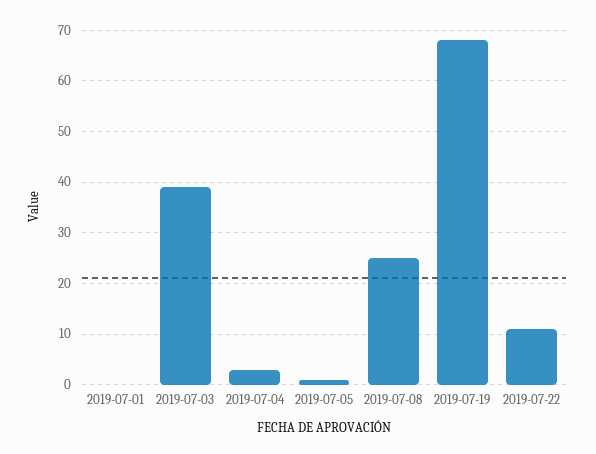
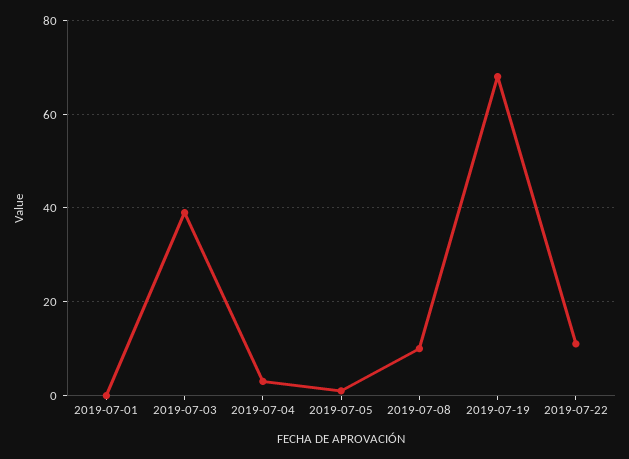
  {
    "2019-07-01": 0,
    "2019-07-03": 40,
    "2019-07-04": 5,
    "2019-07-05": 0,
-   "2019-07-08": 25,
+   "2019-07-08": 10,
    "2019-07-19": 70,
    "2019-07-22": 10
  }

